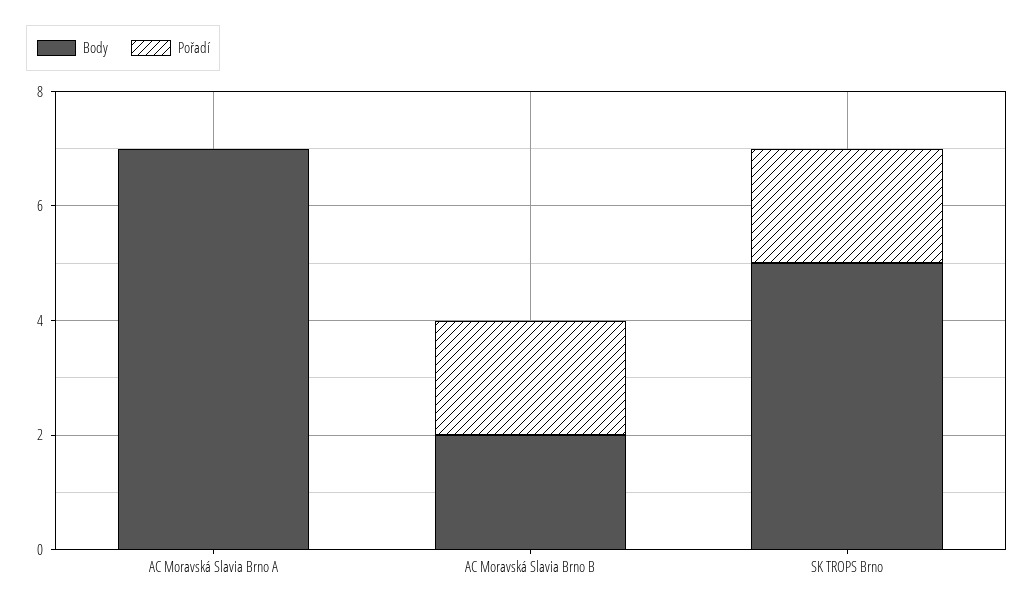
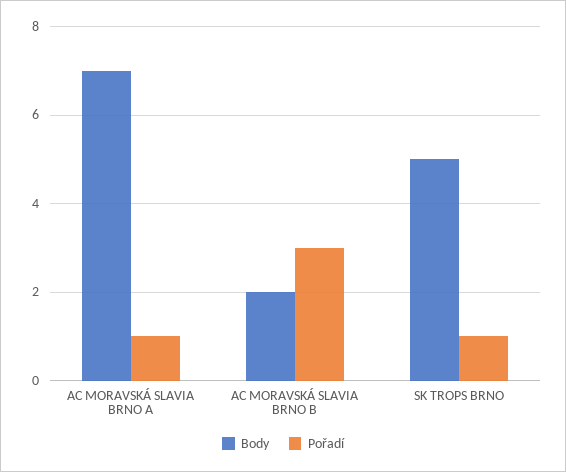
  {
    "Body": {
      "AC Moravská Slavia Brno A": 7,
      "AC Moravská Slavia Brno B": 2,
      "SK TROPS Brno": 5
    },
    "Pořadí": {
-     "AC Moravská Slavia Brno A": 0,
+     "AC Moravská Slavia Brno A": 1,
-     "AC Moravská Slavia Brno B": 2,
+     "AC Moravská Slavia Brno B": 3,
-     "SK TROPS Brno": 2
+     "SK TROPS Brno": 1
    }
  }

